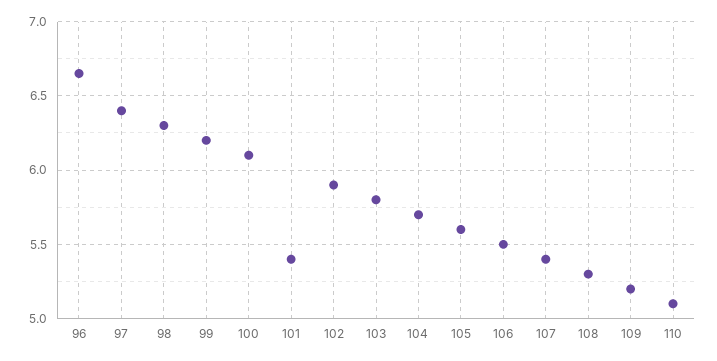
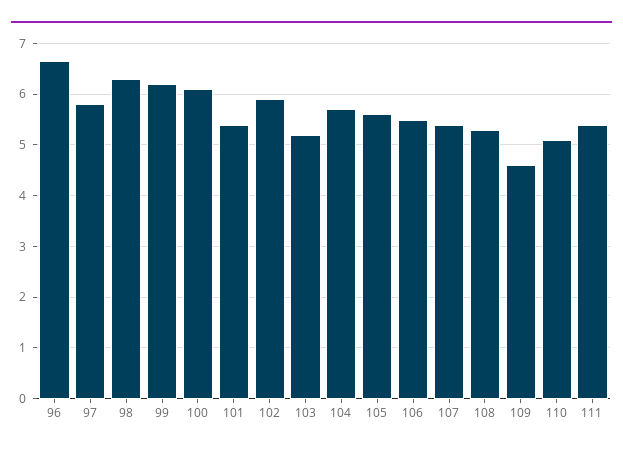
  {
    "96": 6.65,
-   "97": 6.4,
+   "97": 5.8,
    "98": 6.3,
    "99": 6.2,
    "100": 6.1,
    "101": 5.4,
    "102": 5.9,
-   "103": 5.8,
+   "103": 5.2,
    "104": 5.7,
    "105": 5.6,
    "106": 5.5,
    "107": 5.4,
    "108": 5.3,
-   "109": 5.2,
+   "109": 4.6,
-   "110": 5.1
+   "110": 5.1,
+   "111": 5.4
  }

